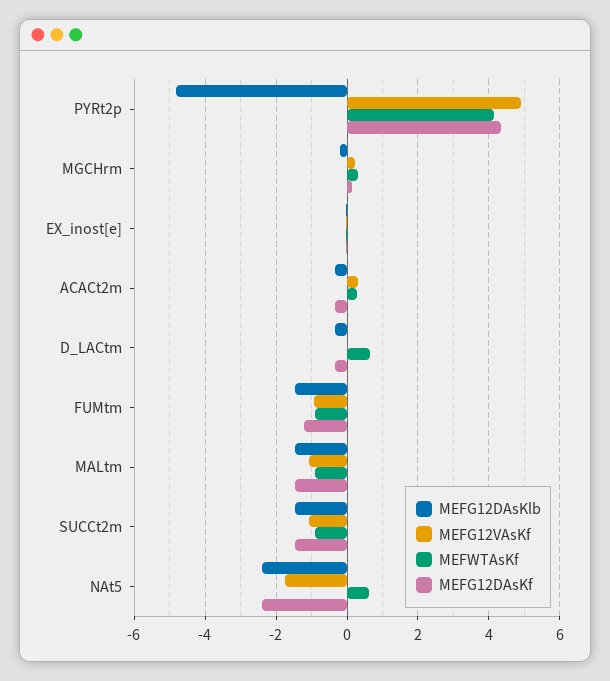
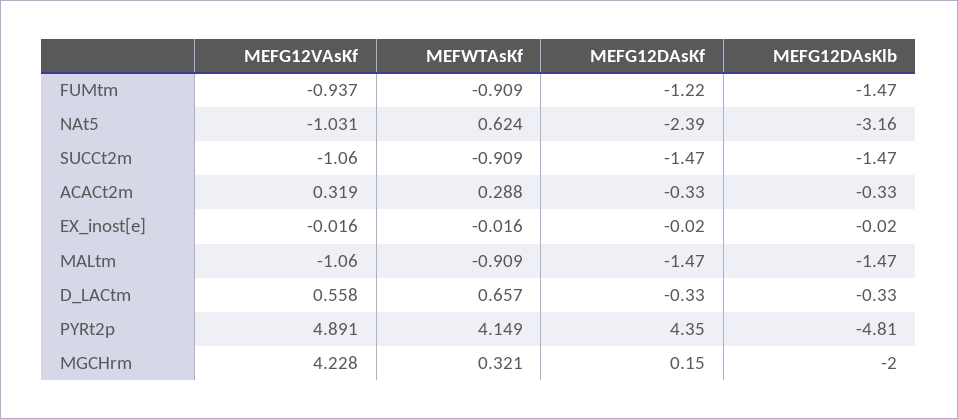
  {
    "MEFG12DAsKlb": {
      "PYRt2p": -4.81,
-     "MGCHrm": -0.2,
+     "MGCHrm": -2,
      "EX_inost[e]": -0.02,
      "ACACt2m": -0.33,
      "D_LACtm": -0.33,
      "FUMtm": -1.47,
      "MALtm": -1.47,
      "SUCCt2m": -1.47,
-     "NAt5": -2.4
+     "NAt5": -3.16
    },
    "MEFG12VAsKf": {
      "PYRt2p": 4.891,
-     "MGCHrm": 0.2,
+     "MGCHrm": 4.228,
      "EX_inost[e]": -0.016,
      "ACACt2m": 0.319,
-     "D_LACtm": 0,
+     "D_LACtm": 0.558,
      "FUMtm": -0.937,
      "MALtm": -1.06,
      "SUCCt2m": -1.06,
-     "NAt5": -1.8
+     "NAt5": -1.031
    },
    "MEFWTAsKf": {
      "PYRt2p": 4.149,
      "MGCHrm": 0.321,
      "EX_inost[e]": -0.016,
      "ACACt2m": 0.288,
      "D_LACtm": 0.657,
      "FUMtm": -0.909,
      "MALtm": -0.909,
      "SUCCt2m": -0.909,
      "NAt5": 0.624
    },
    "MEFG12DAsKf": {
      "PYRt2p": 4.35,
      "MGCHrm": 0.15,
      "EX_inost[e]": -0.02,
      "ACACt2m": -0.33,
      "D_LACtm": -0.33,
      "FUMtm": -1.22,
      "MALtm": -1.47,
      "SUCCt2m": -1.47,
      "NAt5": -2.39
    }
  }

